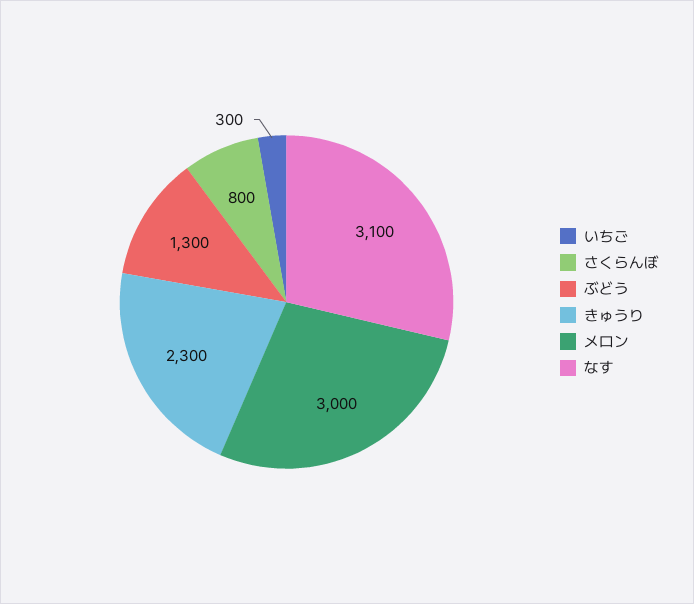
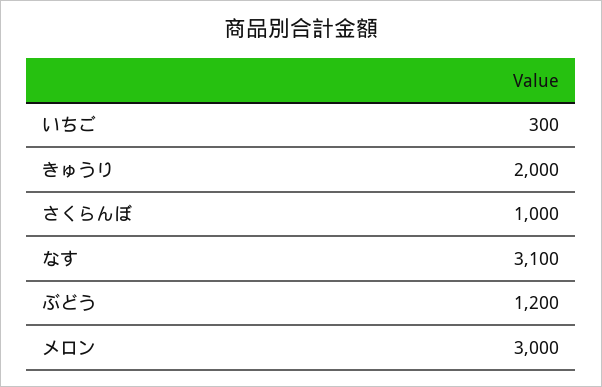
  {
    "いちご": 300,
-   "さくらんぼ": 800,
+   "さくらんぼ": 1000,
-   "ぶどう": 1300,
+   "ぶどう": 1200,
-   "きゅうり": 2300,
+   "きゅうり": 2000,
    "メロン": 3000,
    "なす": 3100
  }

